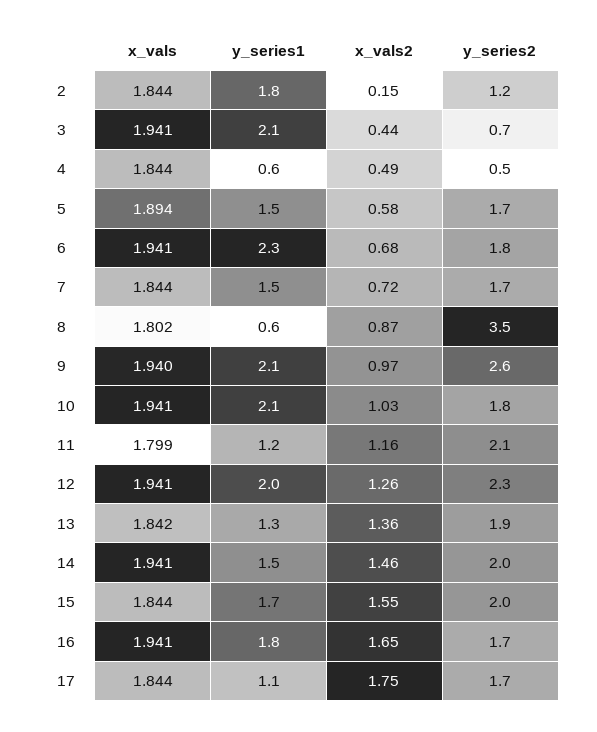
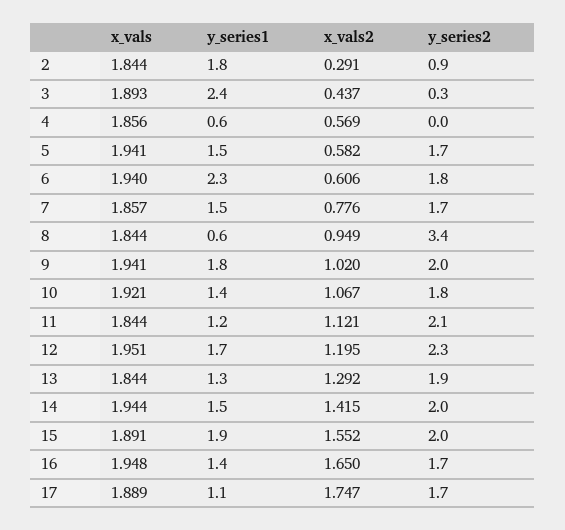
  {
    "x_vals": {
      "2": 1.844,
-     "3": 1.941,
+     "3": 1.893,
-     "4": 1.844,
+     "4": 1.856,
-     "5": 1.894,
+     "5": 1.941,
-     "6": 1.941,
+     "6": 1.94,
-     "7": 1.844,
+     "7": 1.857,
-     "8": 1.802,
+     "8": 1.844,
-     "9": 1.94,
+     "9": 1.941,
-     "10": 1.941,
+     "10": 1.921,
-     "11": 1.799,
+     "11": 1.844,
-     "12": 1.941,
+     "12": 1.951,
-     "13": 1.842,
+     "13": 1.844,
-     "14": 1.941,
+     "14": 1.944,
-     "15": 1.844,
+     "15": 1.891,
-     "16": 1.941,
+     "16": 1.948,
-     "17": 1.844
+     "17": 1.889
    },
    "y_series1": {
      "2": 1.8,
-     "3": 2.1,
+     "3": 2.4,
      "4": 0.6,
      "5": 1.5,
      "6": 2.3,
      "7": 1.5,
      "8": 0.6,
-     "9": 2.1,
+     "9": 1.8,
-     "10": 2.1,
+     "10": 1.4,
      "11": 1.2,
-     "12": 2,
+     "12": 1.7,
      "13": 1.3,
      "14": 1.5,
-     "15": 1.7,
+     "15": 1.9,
-     "16": 1.8,
+     "16": 1.4,
      "17": 1.1
    },
    "x_vals2": {
-     "2": 0.15,
+     "2": 0.291,
      "3": 0.437,
-     "4": 0.49,
+     "4": 0.569,
      "5": 0.582,
-     "6": 0.68,
+     "6": 0.606,
-     "7": 0.72,
+     "7": 0.776,
-     "8": 0.87,
+     "8": 0.949,
-     "9": 0.97,
+     "9": 1.02,
-     "10": 1.03,
+     "10": 1.067,
-     "11": 1.16,
+     "11": 1.121,
-     "12": 1.26,
+     "12": 1.195,
-     "13": 1.36,
+     "13": 1.292,
-     "14": 1.46,
+     "14": 1.415,
      "15": 1.552,
      "16": 1.65,
      "17": 1.747
    },
    "y_series2": {
-     "2": 1.2,
+     "2": 0.9,
-     "3": 0.7,
+     "3": 0.3,
-     "4": 0.5,
+     "4": 0,
      "5": 1.7,
      "6": 1.8,
      "7": 1.7,
-     "8": 3.5,
+     "8": 3.4,
-     "9": 2.6,
+     "9": 2,
      "10": 1.8,
      "11": 2.1,
      "12": 2.3,
      "13": 1.9,
      "14": 2,
      "15": 2,
      "16": 1.7,
      "17": 1.7
    }
  }

